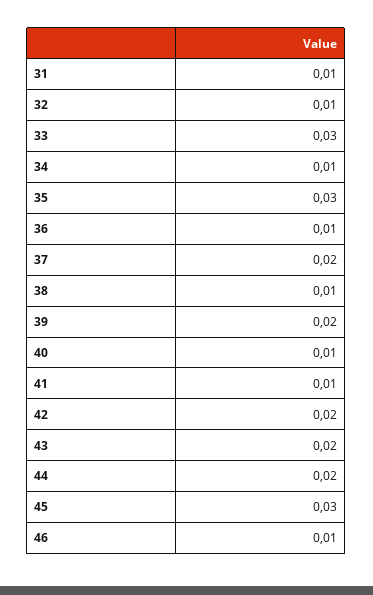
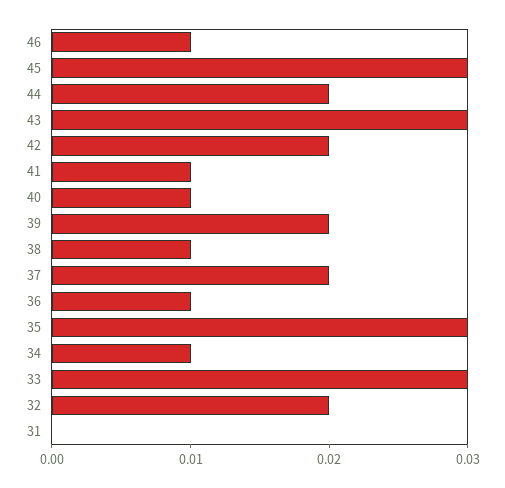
  {
-   "31": 0.01,
+   "31": 0,
-   "32": 0.01,
+   "32": 0.02,
    "33": 0.03,
    "34": 0.01,
    "35": 0.03,
    "36": 0.01,
    "37": 0.02,
    "38": 0.01,
    "39": 0.02,
    "40": 0.01,
    "41": 0.01,
    "42": 0.02,
-   "43": 0.02,
+   "43": 0.03,
    "44": 0.02,
    "45": 0.03,
    "46": 0.01
  }

